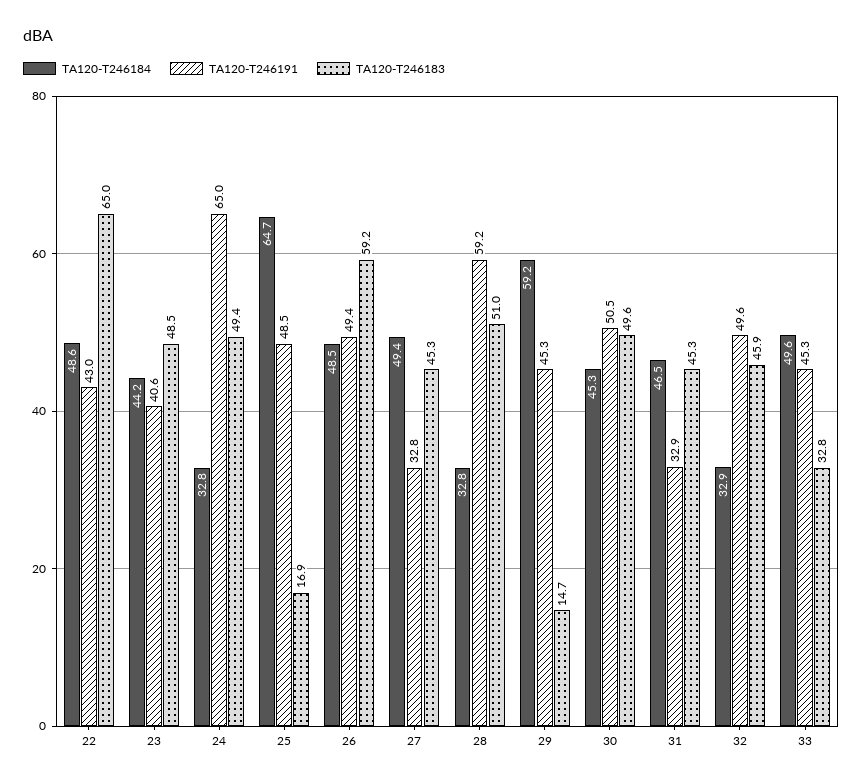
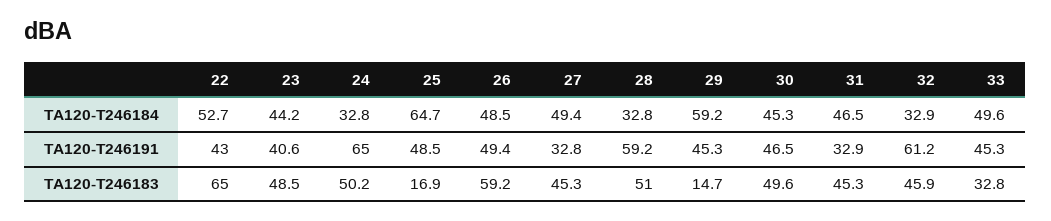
  {
    "TA120-T246184": {
-     "22": 48.6,
+     "22": 52.7,
      "23": 44.2,
      "24": 32.8,
      "25": 64.7,
      "26": 48.5,
      "27": 49.4,
      "28": 32.8,
      "29": 59.2,
      "30": 45.3,
      "31": 46.5,
      "32": 32.9,
      "33": 49.6
    },
    "TA120-T246191": {
      "22": 43,
      "23": 40.6,
      "24": 65,
      "25": 48.5,
      "26": 49.4,
      "27": 32.8,
      "28": 59.2,
      "29": 45.3,
-     "30": 50.5,
+     "30": 46.5,
      "31": 32.9,
-     "32": 49.6,
+     "32": 61.2,
      "33": 45.3
    },
    "TA120-T246183": {
      "22": 65,
      "23": 48.5,
-     "24": 49.4,
+     "24": 50.2,
      "25": 16.9,
      "26": 59.2,
      "27": 45.3,
      "28": 51,
      "29": 14.7,
      "30": 49.6,
      "31": 45.3,
      "32": 45.9,
      "33": 32.8
    }
  }

